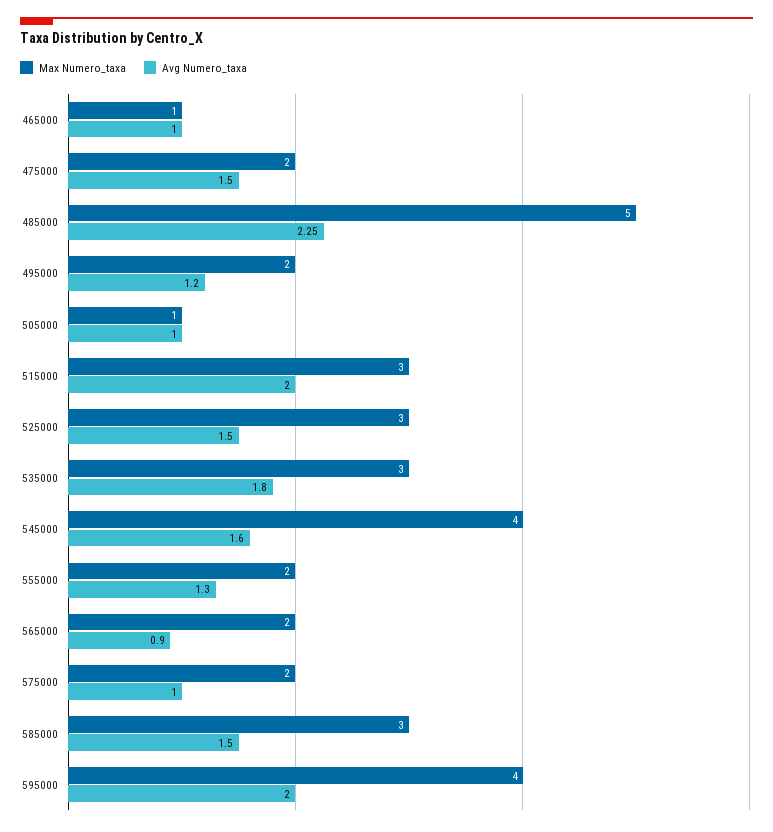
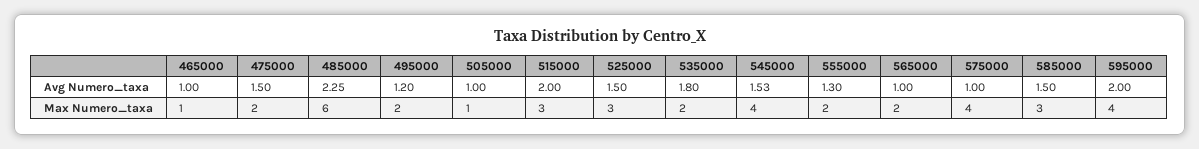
  {
    "Max Numero_taxa": {
      "465000": 1,
      "475000": 2,
-     "485000": 5,
+     "485000": 6,
      "495000": 2,
      "505000": 1,
      "515000": 3,
      "525000": 3,
-     "535000": 3,
+     "535000": 2,
      "545000": 4,
      "555000": 2,
      "565000": 2,
-     "575000": 2,
+     "575000": 4,
      "585000": 3,
      "595000": 4
    },
    "Avg Numero_taxa": {
      "465000": 1,
      "475000": 1.5,
      "485000": 2.25,
      "495000": 1.2,
      "505000": 1,
      "515000": 2,
      "525000": 1.5,
      "535000": 1.8,
-     "545000": 1.6,
+     "545000": 1.53,
      "555000": 1.3,
-     "565000": 0.9,
+     "565000": 1,
      "575000": 1,
      "585000": 1.5,
      "595000": 2
    }
  }

